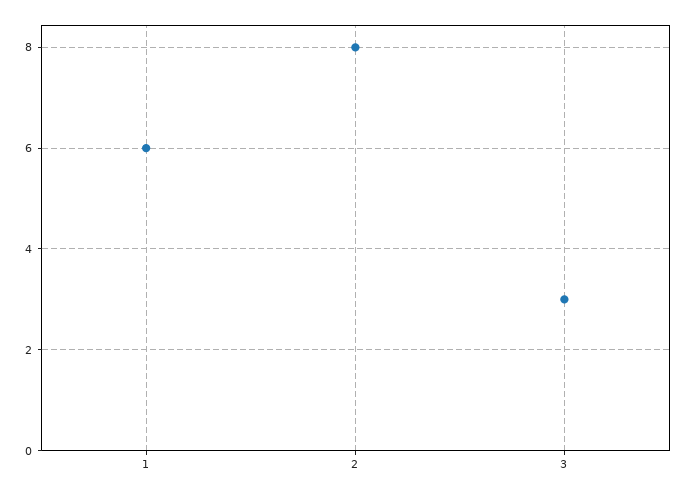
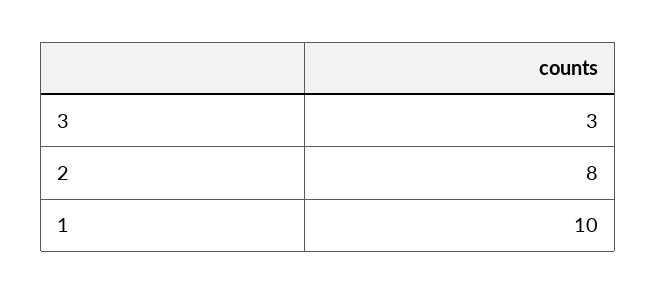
  {
-   "1": 6,
+   "1": 10,
    "2": 8,
    "3": 3
  }

